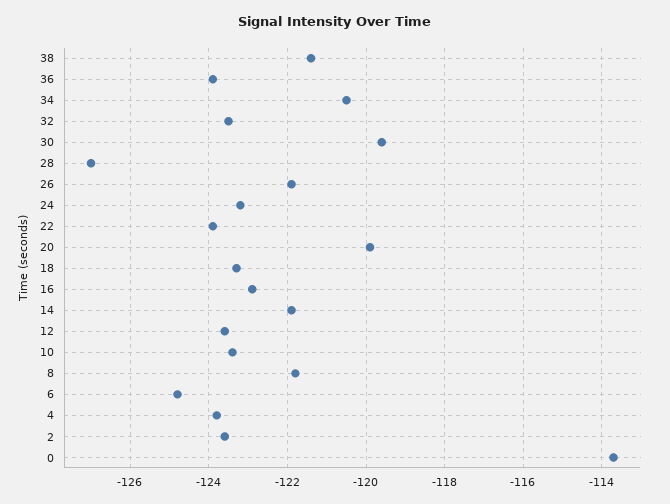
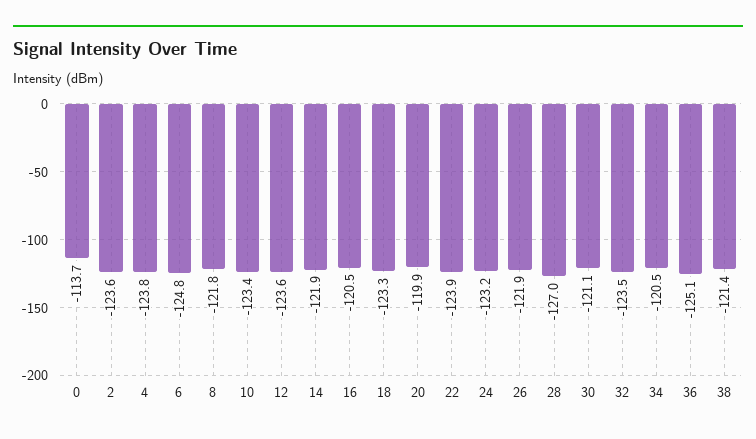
  {
    "38": -121.4,
-   "36": -124,
+   "36": -125.1,
    "34": -120.5,
    "32": -123.5,
-   "30": -119.5,
+   "30": -121.1,
    "28": -127,
    "26": -121.9,
    "24": -123.2,
    "22": -123.9,
    "20": -119.9,
    "18": -123.3,
-   "16": -123,
+   "16": -120.5,
    "14": -121.9,
    "12": -123.6,
    "10": -123.4,
    "8": -121.8,
    "6": -124.8,
    "4": -123.8,
    "2": -123.6,
    "0": -113.7
  }

